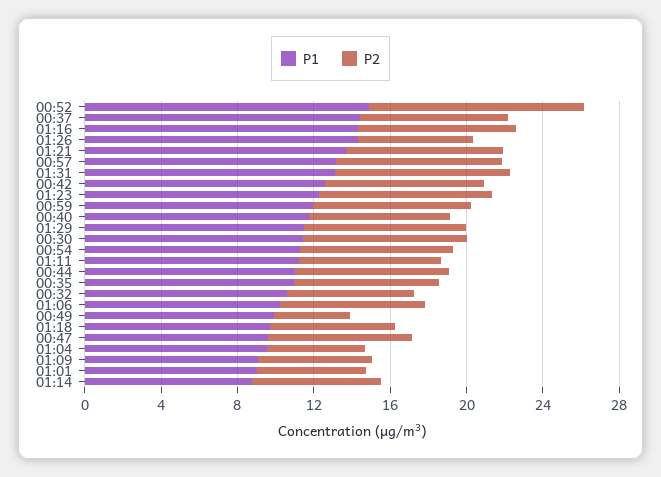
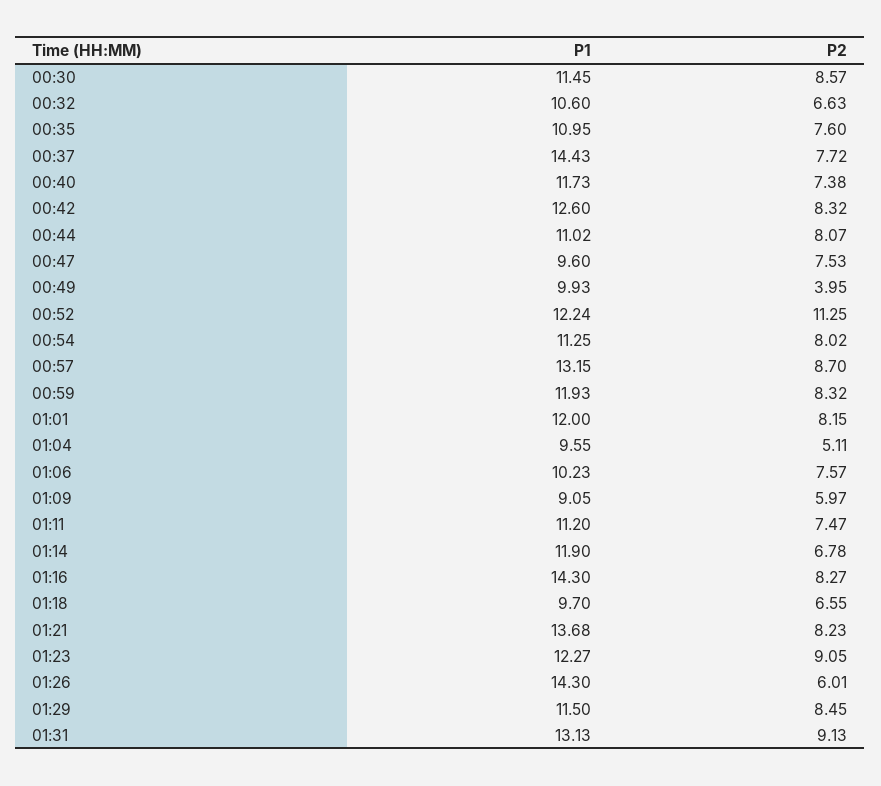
  {
    "P1": {
-     "00:52": 15,
+     "00:52": 12.24,
      "00:37": 14.43,
      "01:16": 14.3,
      "01:26": 14.3,
      "01:21": 13.68,
      "00:57": 13.15,
      "01:31": 13.13,
      "00:42": 12.6,
      "01:23": 12.27,
      "00:59": 11.93,
      "00:40": 11.73,
      "01:29": 11.5,
      "00:30": 11.45,
      "00:54": 11.25,
      "01:11": 11.2,
      "00:44": 11.02,
      "00:35": 10.95,
      "00:32": 10.6,
      "01:06": 10.23,
      "00:49": 9.93,
      "01:18": 9.7,
      "00:47": 9.6,
      "01:04": 9.55,
      "01:09": 9.05,
-     "01:01": 9,
+     "01:01": 12,
-     "01:14": 9
+     "01:14": 11.9
    },
    "P2": {
      "00:52": 11.25,
      "00:37": 7.72,
      "01:16": 8.27,
      "01:26": 6.01,
      "01:21": 8.23,
      "00:57": 8.7,
      "01:31": 9.13,
      "00:42": 8.32,
      "01:23": 9.05,
      "00:59": 8.32,
      "00:40": 7.38,
      "01:29": 8.45,
      "00:30": 8.57,
      "00:54": 8.02,
      "01:11": 7.47,
      "00:44": 8.07,
      "00:35": 7.6,
      "00:32": 6.63,
      "01:06": 7.57,
      "00:49": 3.95,
      "01:18": 6.55,
      "00:47": 7.53,
      "01:04": 5.11,
      "01:09": 5.97,
-     "01:01": 6,
+     "01:01": 8.15,
      "01:14": 6.78
    }
  }

